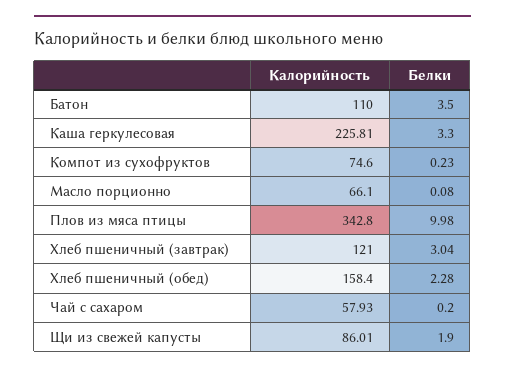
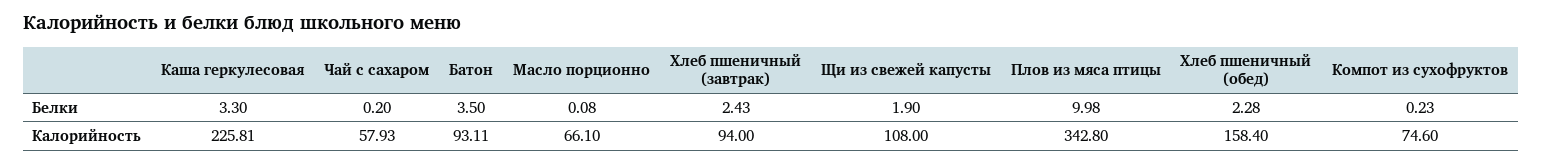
  {
    "Калорийность": {
-     "Батон": 110,
+     "Батон": 93.11,
      "Каша геркулесовая": 225.81,
      "Компот из сухофруктов": 74.6,
      "Масло порционно": 66.1,
      "Плов из мяса птицы": 342.8,
-     "Хлеб пшеничный (завтрак)": 121,
+     "Хлеб пшеничный (завтрак)": 94,
      "Хлеб пшеничный (обед)": 158.4,
      "Чай с сахаром": 57.93,
-     "Щи из свежей капусты": 86.01
+     "Щи из свежей капусты": 108
    },
    "Белки": {
      "Батон": 3.5,
      "Каша геркулесовая": 3.3,
      "Компот из сухофруктов": 0.23,
      "Масло порционно": 0.08,
      "Плов из мяса птицы": 9.98,
-     "Хлеб пшеничный (завтрак)": 3.04,
+     "Хлеб пшеничный (завтрак)": 2.43,
      "Хлеб пшеничный (обед)": 2.28,
      "Чай с сахаром": 0.2,
      "Щи из свежей капусты": 1.9
    }
  }

